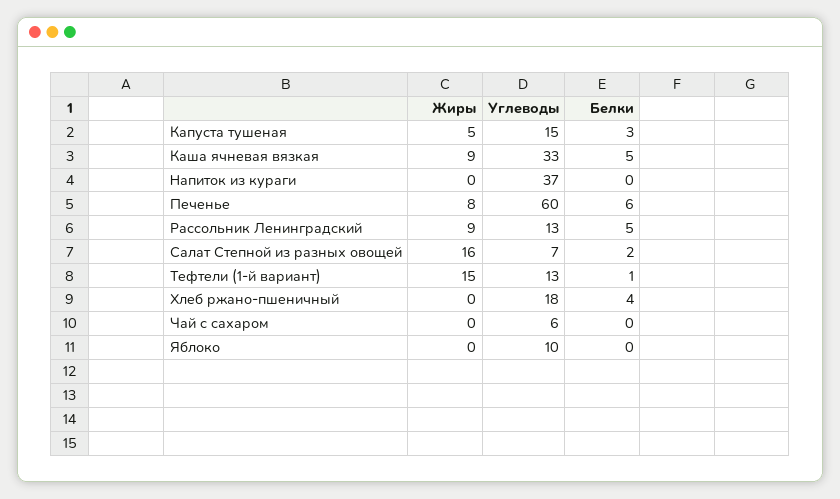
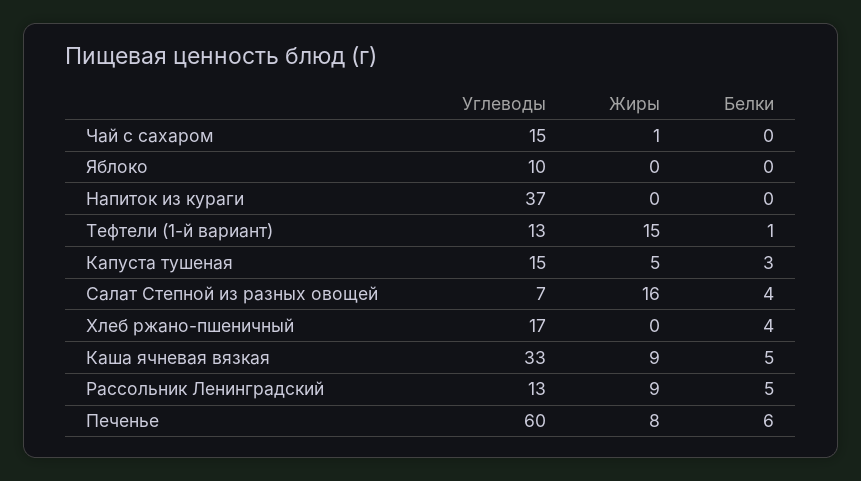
  {
    "Жиры": {
      "Капуста тушеная": 5,
      "Каша ячневая вязкая": 9,
      "Напиток из кураги": 0,
      "Печенье": 8,
      "Рассольник Ленинградский": 9,
      "Салат Степной из разных овощей": 16,
      "Тефтели (1-й вариант)": 15,
      "Хлеб ржано-пшеничный": 0,
-     "Чай с сахаром": 0,
+     "Чай с сахаром": 1,
      "Яблоко": 0
    },
    "Углеводы": {
      "Капуста тушеная": 15,
      "Каша ячневая вязкая": 33,
      "Напиток из кураги": 37,
      "Печенье": 60,
      "Рассольник Ленинградский": 13,
      "Салат Степной из разных овощей": 7,
      "Тефтели (1-й вариант)": 13,
-     "Хлеб ржано-пшеничный": 18,
+     "Хлеб ржано-пшеничный": 17,
-     "Чай с сахаром": 6,
+     "Чай с сахаром": 15,
      "Яблоко": 10
    },
    "Белки": {
      "Капуста тушеная": 3,
      "Каша ячневая вязкая": 5,
      "Напиток из кураги": 0,
      "Печенье": 6,
      "Рассольник Ленинградский": 5,
-     "Салат Степной из разных овощей": 2,
+     "Салат Степной из разных овощей": 4,
      "Тефтели (1-й вариант)": 1,
      "Хлеб ржано-пшеничный": 4,
      "Чай с сахаром": 0,
      "Яблоко": 0
    }
  }

